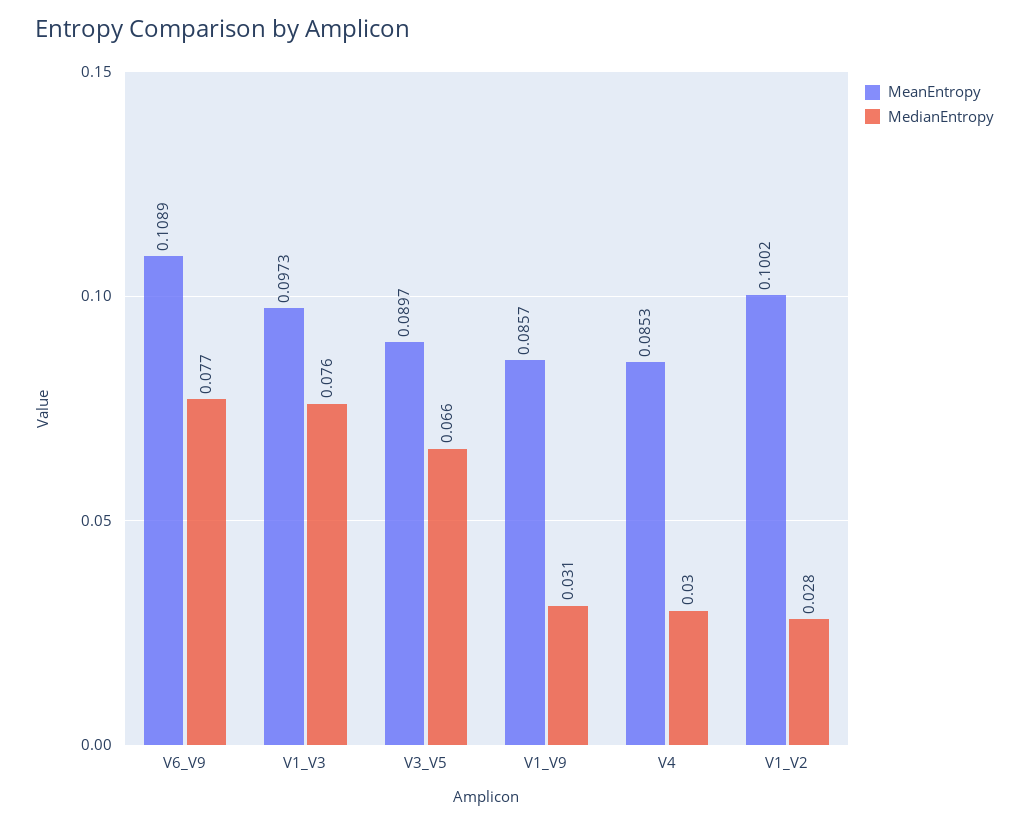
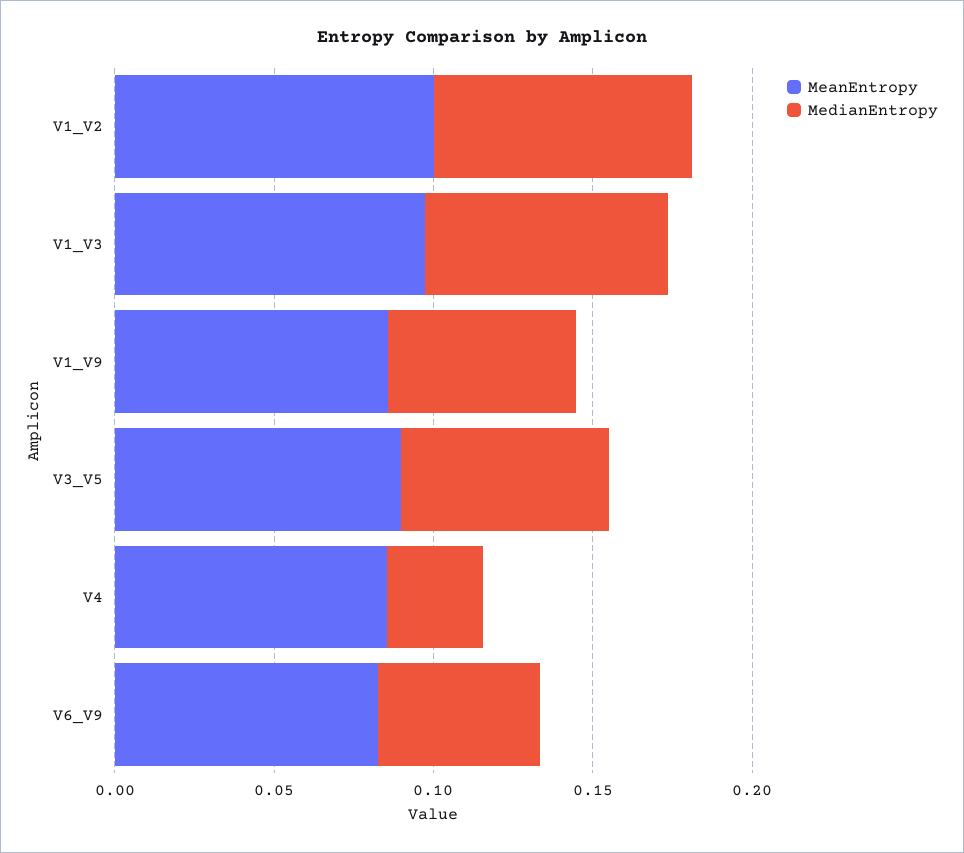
  {
    "MeanEntropy": {
-     "V6_V9": 0.1089,
+     "V6_V9": 0.08,
      "V1_V3": 0.0973,
      "V3_V5": 0.0897,
      "V1_V9": 0.0857,
      "V4": 0.0853,
      "V1_V2": 0.1002
    },
    "MedianEntropy": {
-     "V6_V9": 0.077,
+     "V6_V9": 0.05,
      "V1_V3": 0.076,
      "V3_V5": 0.066,
-     "V1_V9": 0.031,
+     "V1_V9": 0.06,
      "V4": 0.03,
-     "V1_V2": 0.028
+     "V1_V2": 0.08
    }
  }

